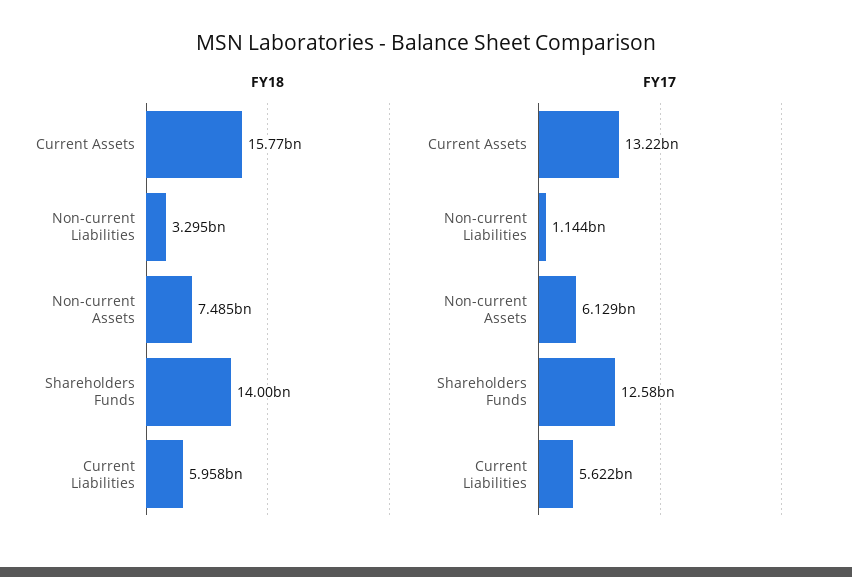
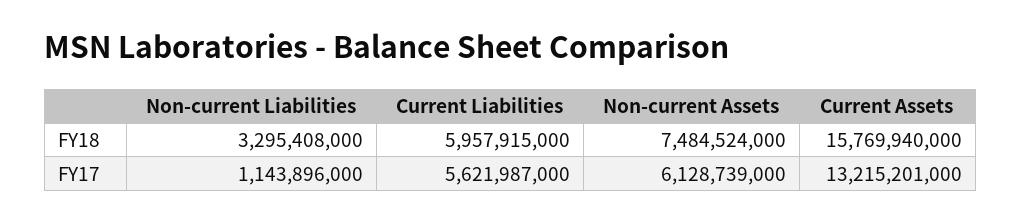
  {
    "FY18": {
      "Current Assets": 15769940000,
      "Non-current Liabilities": 3295408000,
      "Non-current Assets": 7484524000,
-     "Shareholders Funds": 14000000000,
      "Current Liabilities": 5957915000
    },
    "FY17": {
      "Current Assets": 13215201000,
      "Non-current Liabilities": 1143896000,
      "Non-current Assets": 6128739000,
-     "Shareholders Funds": 12580000000,
      "Current Liabilities": 5621987000
    }
  }

